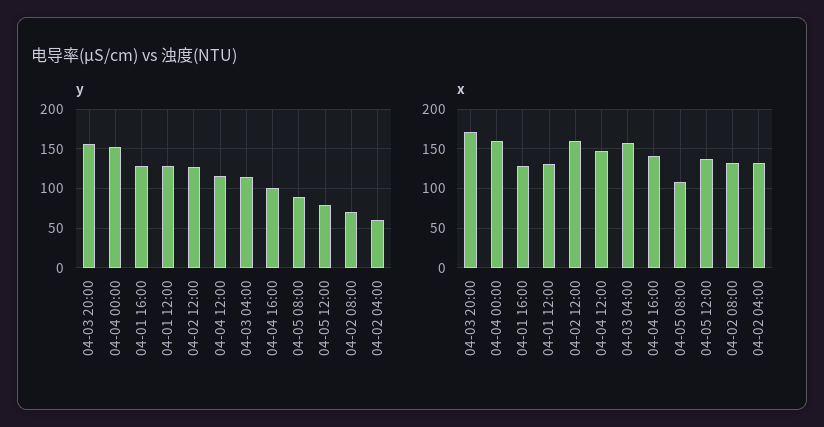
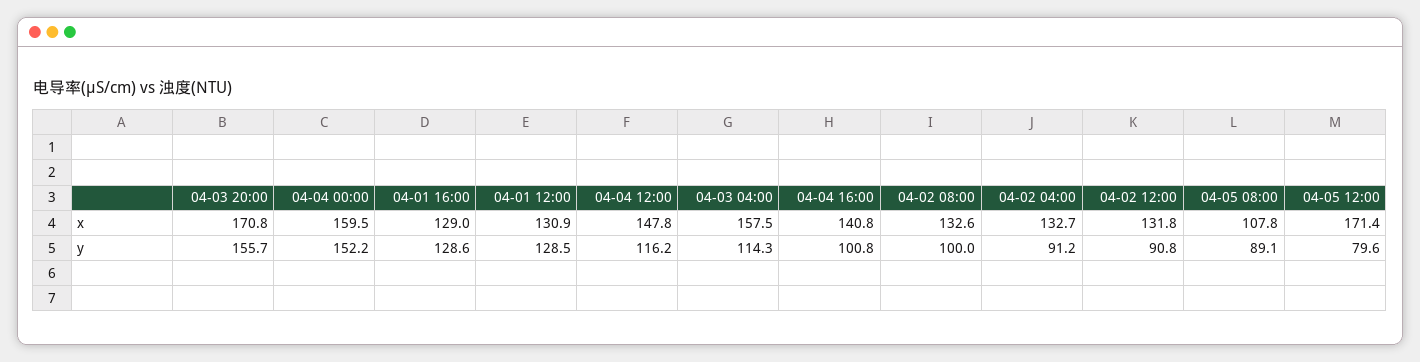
  {
    "y": {
      "04-03 20:00": 155.7,
      "04-04 00:00": 152.2,
      "04-01 16:00": 128.6,
      "04-01 12:00": 128.5,
-     "04-02 12:00": 130,
+     "04-02 12:00": 90.8,
      "04-04 12:00": 116.2,
      "04-03 04:00": 114.3,
      "04-04 16:00": 100.8,
      "04-05 08:00": 89.1,
      "04-05 12:00": 79.6,
-     "04-02 08:00": 70,
+     "04-02 08:00": 100,
-     "04-02 04:00": 60
+     "04-02 04:00": 91.2
    },
    "x": {
      "04-03 20:00": 170.8,
      "04-04 00:00": 159.5,
      "04-01 16:00": 129,
      "04-01 12:00": 130.9,
-     "04-02 12:00": 160,
+     "04-02 12:00": 131.8,
      "04-04 12:00": 147.8,
      "04-03 04:00": 157.5,
      "04-04 16:00": 140.8,
      "04-05 08:00": 107.8,
-     "04-05 12:00": 140,
+     "04-05 12:00": 171.4,
      "04-02 08:00": 132.6,
      "04-02 04:00": 132.7
    }
  }

